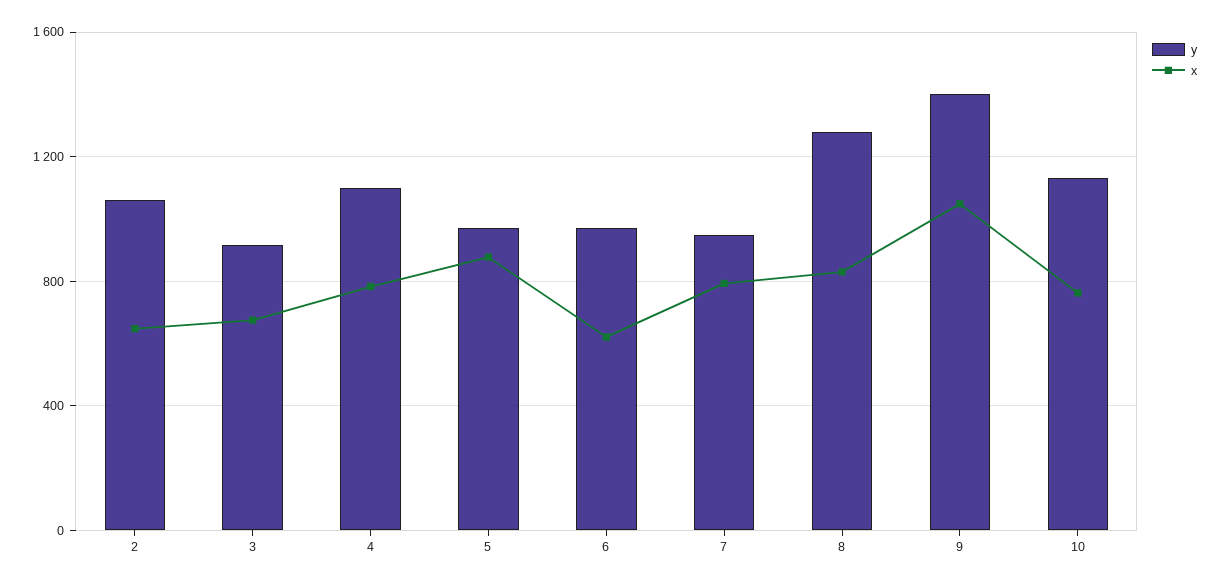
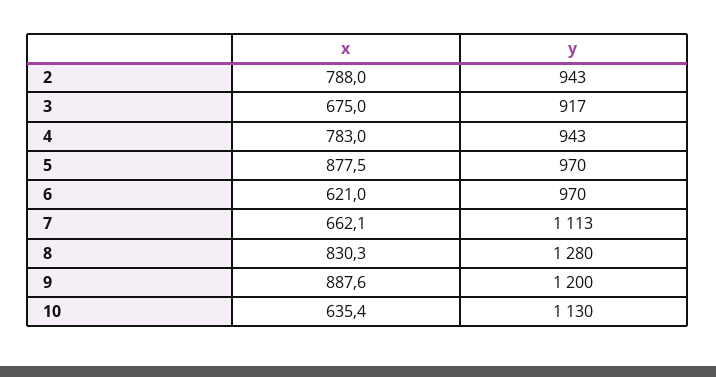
  {
    "y": {
-     "2": 1050,
+     "2": 943,
      "3": 917,
-     "4": 1100,
+     "4": 943,
      "5": 970,
      "6": 970,
-     "7": 950,
+     "7": 1113,
      "8": 1280,
-     "9": 1400,
+     "9": 1200,
      "10": 1130
    },
    "x": {
-     "2": 650,
+     "2": 788,
      "3": 675,
      "4": 783,
      "5": 877.5,
      "6": 621,
-     "7": 800,
+     "7": 662.1,
      "8": 830.3,
-     "9": 1050,
+     "9": 887.6,
-     "10": 750
+     "10": 635.4
    }
  }

